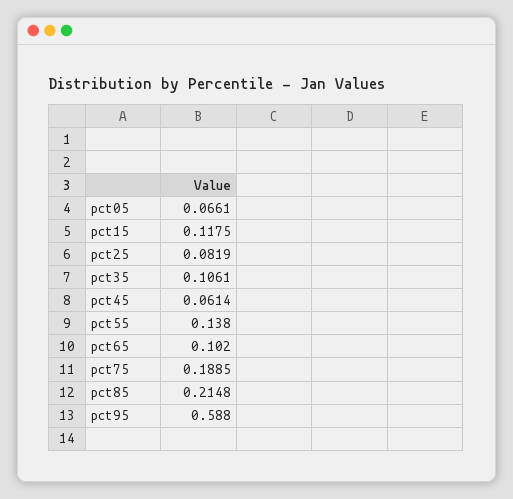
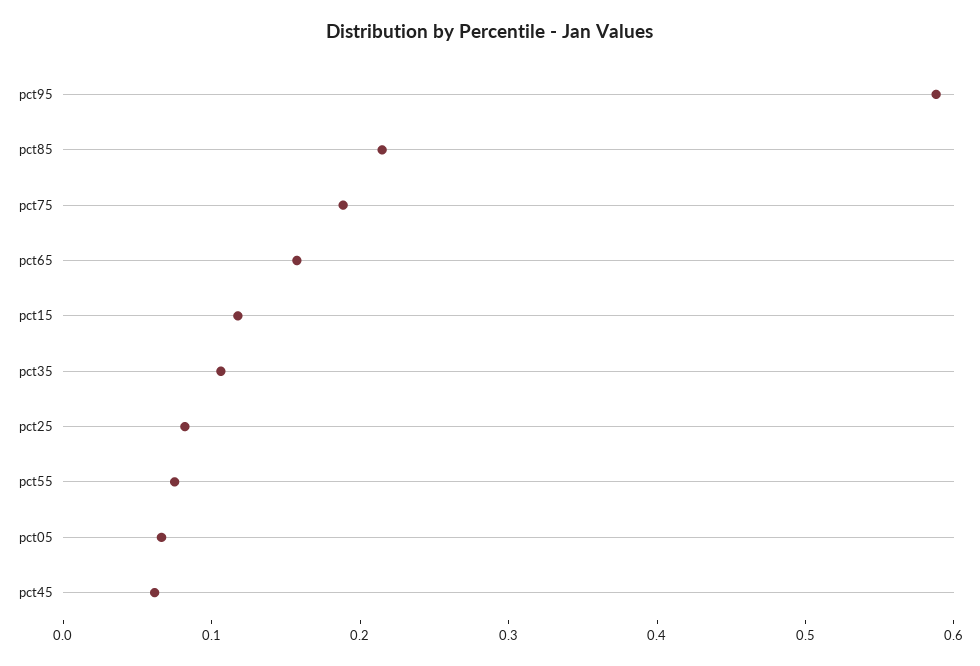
  {
    "pct05": 0.0661,
    "pct15": 0.1175,
    "pct25": 0.0819,
    "pct35": 0.1061,
    "pct45": 0.0614,
-   "pct55": 0.138,
+   "pct55": 0.08,
-   "pct65": 0.102,
+   "pct65": 0.16,
    "pct75": 0.1885,
    "pct85": 0.2148,
    "pct95": 0.588
  }

